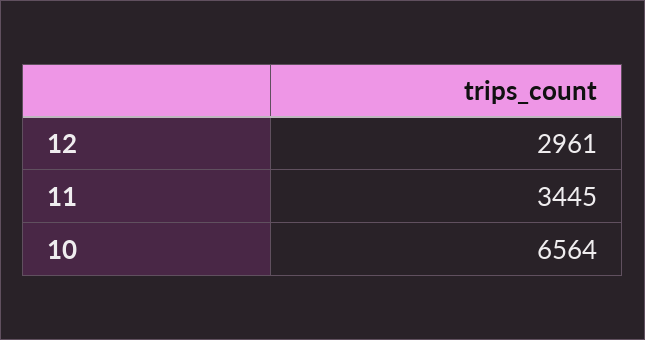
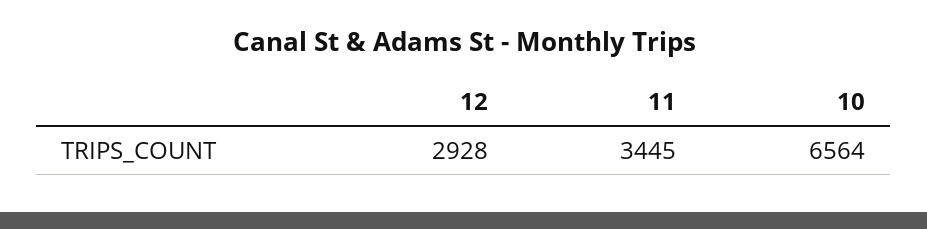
  {
-   "12": 2961,
+   "12": 2928,
    "11": 3445,
    "10": 6564
  }

